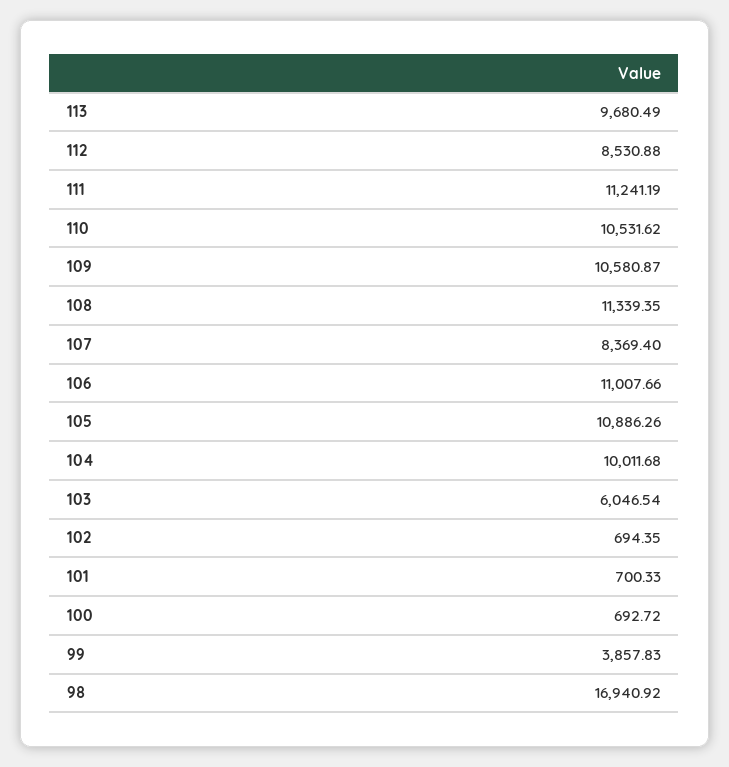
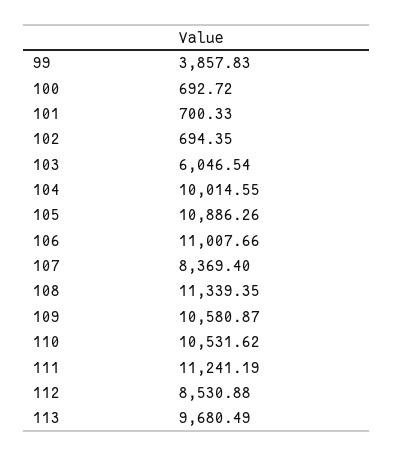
  {
    "113": 9680.49,
    "112": 8530.88,
    "111": 11241.19,
    "110": 10531.62,
    "109": 10580.87,
    "108": 11339.35,
    "107": 8369.4,
    "106": 11007.66,
    "105": 10886.26,
-   "104": 10011.68,
+   "104": 10014.55,
    "103": 6046.54,
    "102": 694.35,
    "101": 700.33,
    "100": 692.72,
-   "99": 3857.83,
+   "99": 3857.83
-   "98": 16940.92
  }

